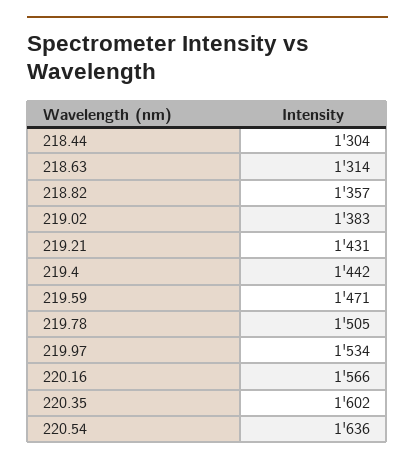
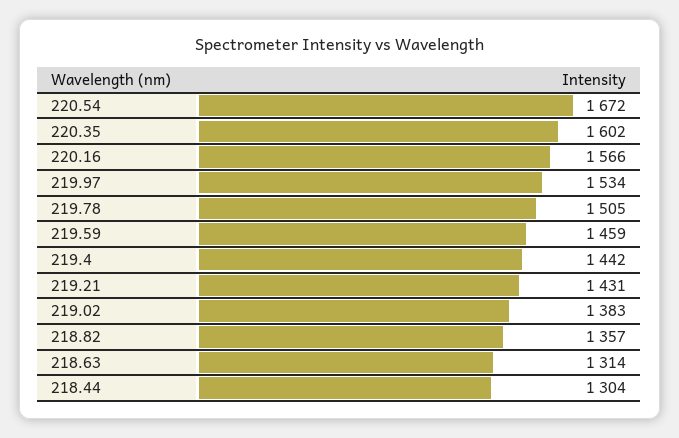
  {
    "218.44": 1304,
    "218.63": 1314,
    "218.82": 1357,
    "219.02": 1383,
    "219.21": 1431,
    "219.4": 1442,
-   "219.59": 1471,
+   "219.59": 1459,
    "219.78": 1505,
    "219.97": 1534,
    "220.16": 1566,
    "220.35": 1602,
-   "220.54": 1636
+   "220.54": 1672
  }

